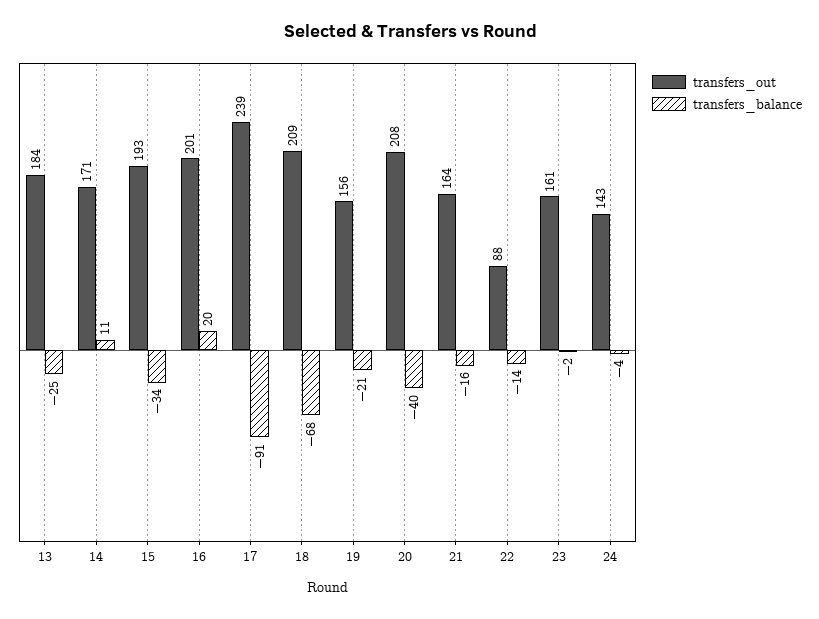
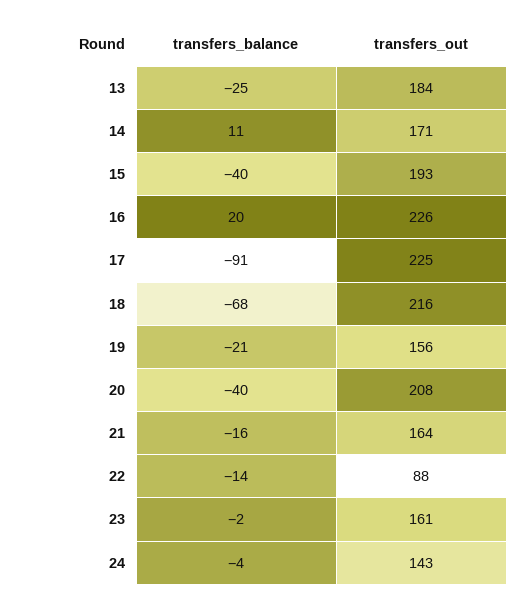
  {
    "transfers_out": {
      "13": 184,
      "14": 171,
      "15": 193,
-     "16": 201,
+     "16": 226,
-     "17": 239,
+     "17": 225,
-     "18": 209,
+     "18": 216,
      "19": 156,
      "20": 208,
      "21": 164,
      "22": 88,
      "23": 161,
      "24": 143
    },
    "transfers_balance": {
      "13": -25,
      "14": 11,
-     "15": -34,
+     "15": -40,
      "16": 20,
      "17": -91,
      "18": -68,
      "19": -21,
      "20": -40,
      "21": -16,
      "22": -14,
      "23": -2,
      "24": -4
    }
  }

